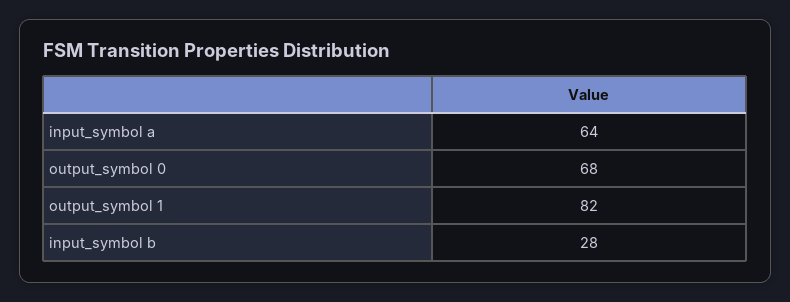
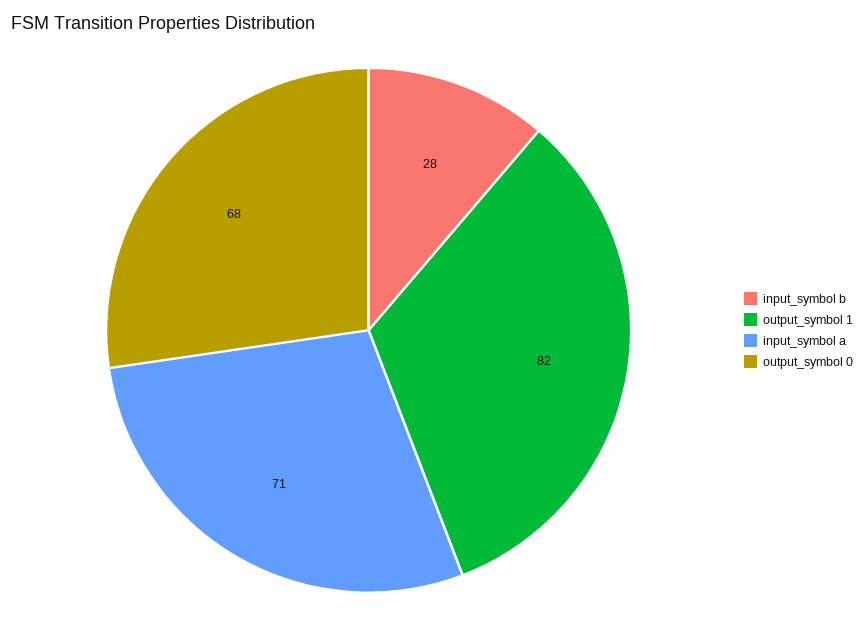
  {
-   "input_symbol a": 64,
+   "input_symbol a": 71,
    "output_symbol 0": 68,
    "output_symbol 1": 82,
    "input_symbol b": 28
  }

